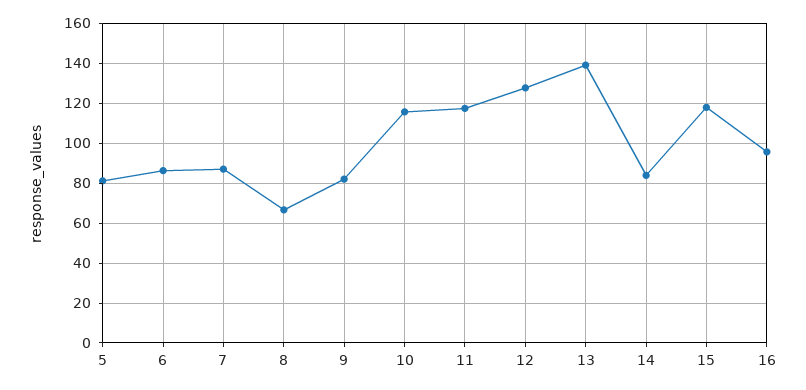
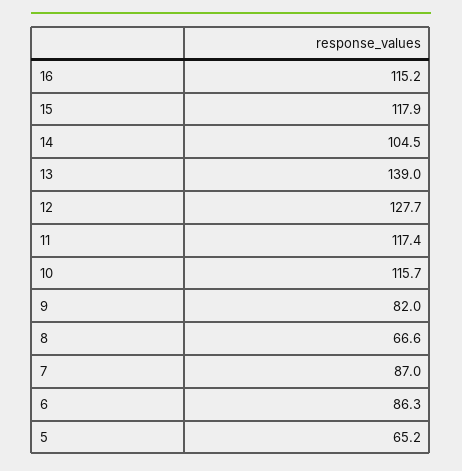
  {
-   "5": 80,
+   "5": 65.2,
    "6": 86.3,
    "7": 87,
    "8": 66.6,
    "9": 82,
    "10": 115.7,
    "11": 117.4,
    "12": 127.7,
    "13": 139,
-   "14": 85,
+   "14": 104.5,
    "15": 117.9,
-   "16": 95
+   "16": 115.2
  }

